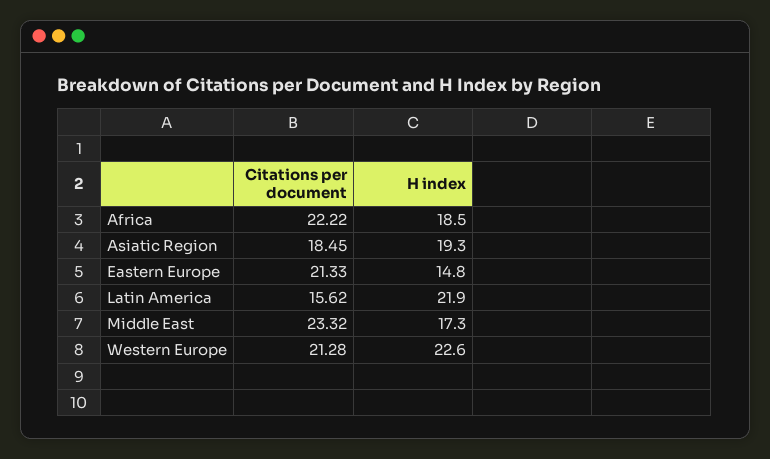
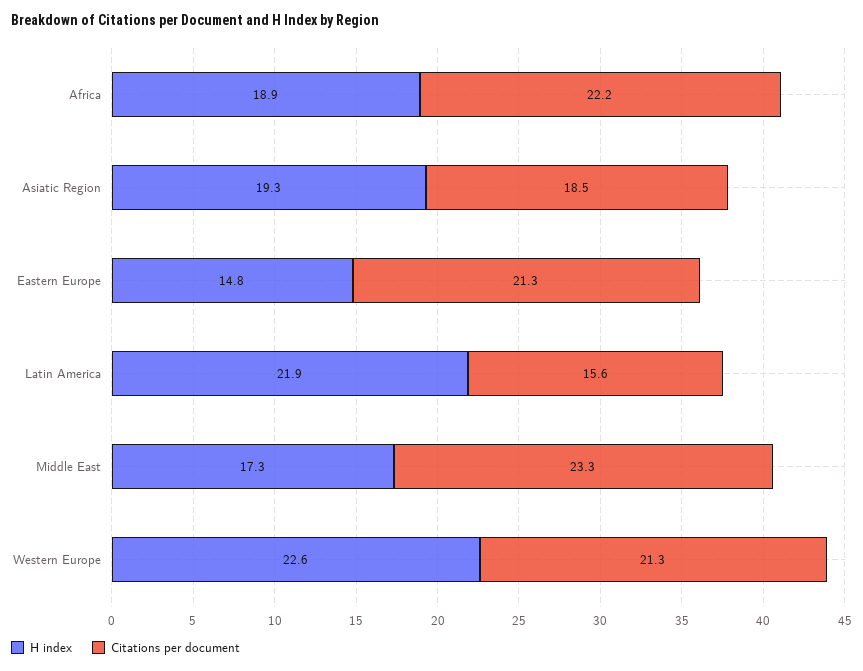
  {
    "Citations per document": {
      "Africa": 22.22,
      "Asiatic Region": 18.45,
      "Eastern Europe": 21.33,
      "Latin America": 15.62,
      "Middle East": 23.32,
      "Western Europe": 21.28
    },
    "H index": {
-     "Africa": 18.5,
+     "Africa": 18.9,
      "Asiatic Region": 19.3,
      "Eastern Europe": 14.8,
      "Latin America": 21.9,
      "Middle East": 17.3,
      "Western Europe": 22.6
    }
  }

